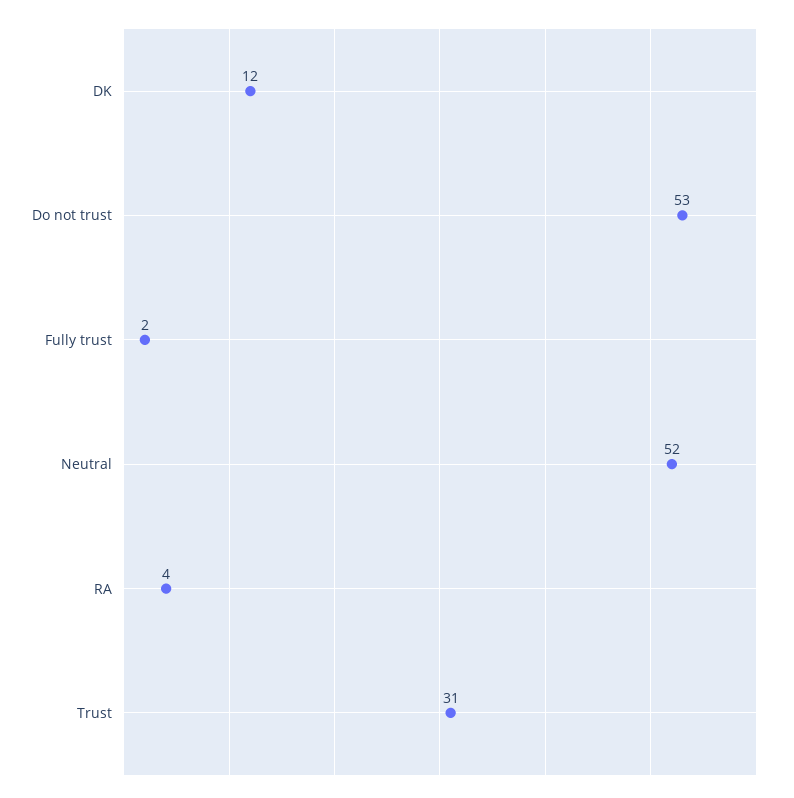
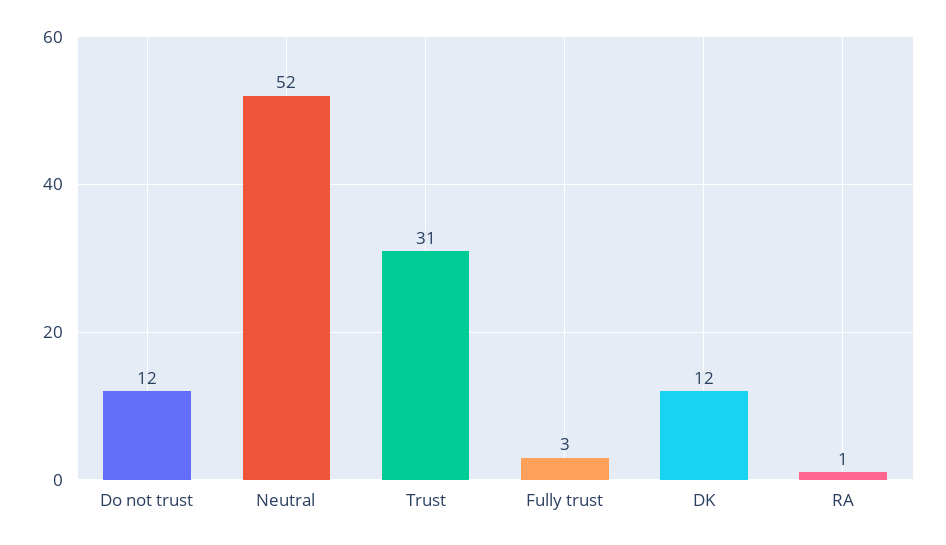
  {
    "DK": 12,
-   "Do not trust": 53,
+   "Do not trust": 12,
-   "Fully trust": 2,
+   "Fully trust": 3,
    "Neutral": 52,
-   "RA": 4,
+   "RA": 1,
    "Trust": 31
  }

